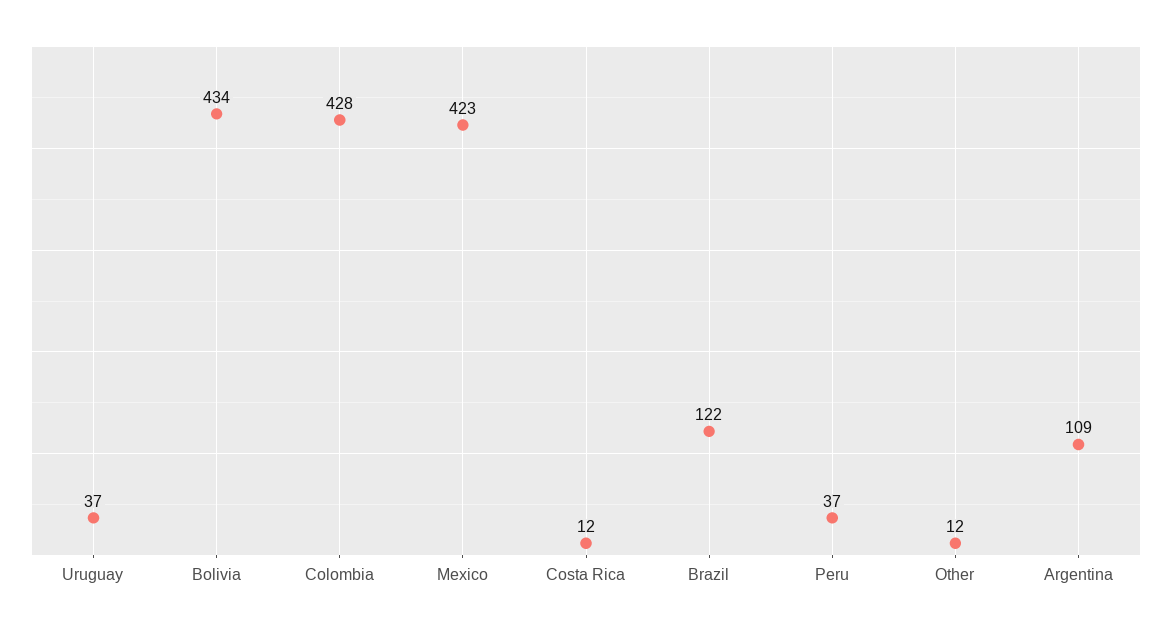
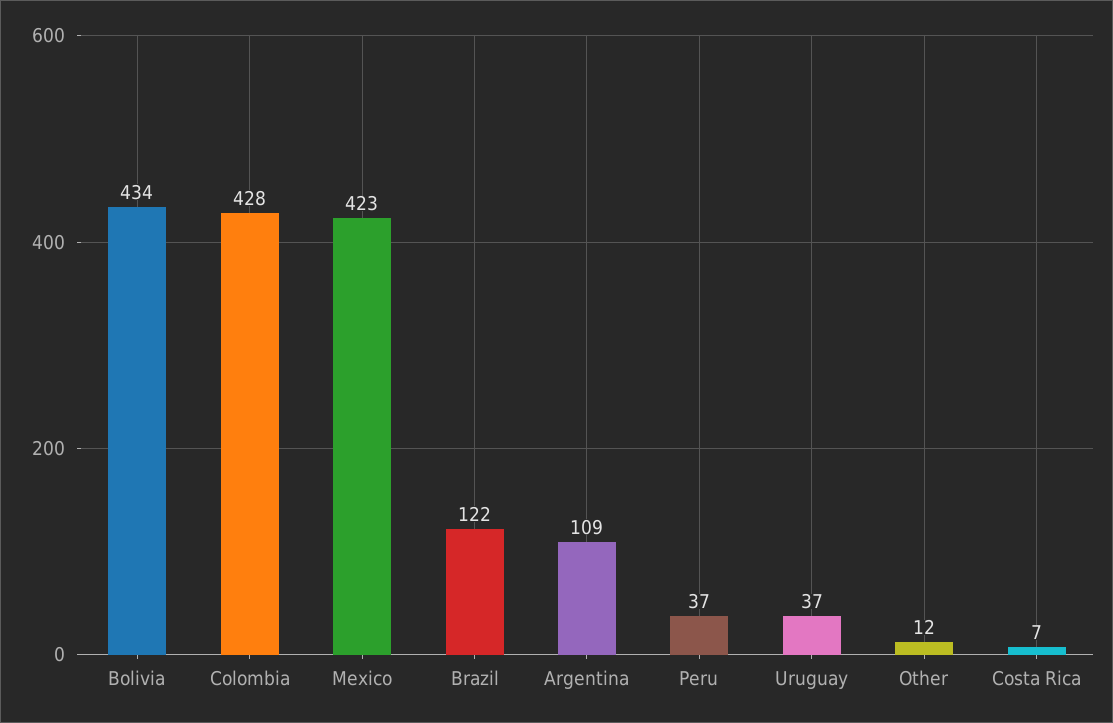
  {
    "Uruguay": 37,
    "Bolivia": 434,
    "Colombia": 428,
    "Mexico": 423,
-   "Costa Rica": 12,
+   "Costa Rica": 7,
    "Brazil": 122,
    "Peru": 37,
    "Other": 12,
    "Argentina": 109
  }

